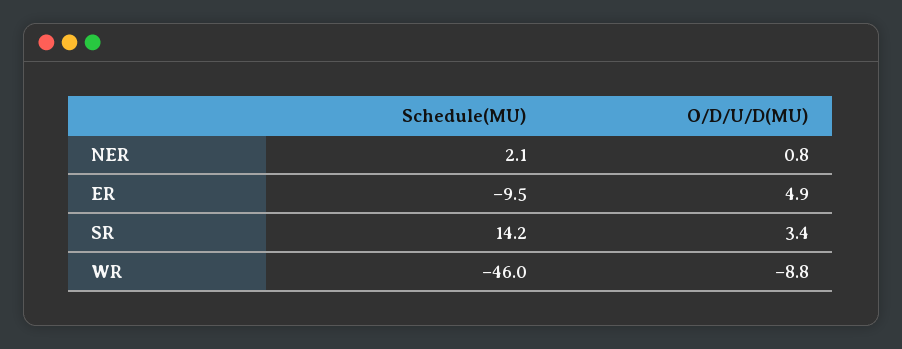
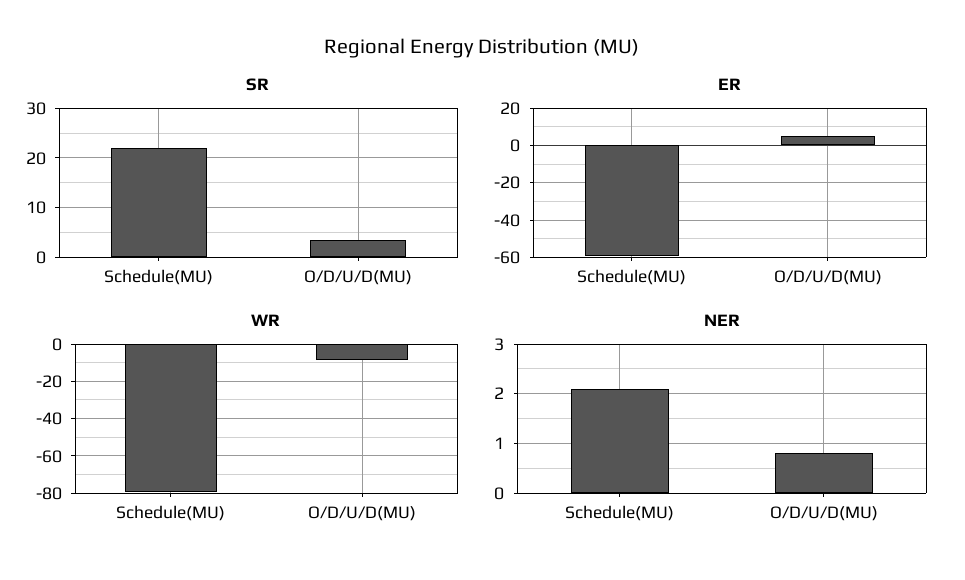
  {
    "NER": {
      "Schedule(MU)": 2.1,
      "O/D/U/D(MU)": 0.8
    },
    "ER": {
-     "Schedule(MU)": -9.5,
+     "Schedule(MU)": -60,
      "O/D/U/D(MU)": 4.9
    },
    "SR": {
-     "Schedule(MU)": 14.2,
+     "Schedule(MU)": 22,
      "O/D/U/D(MU)": 3.4
    },
    "WR": {
-     "Schedule(MU)": -46,
+     "Schedule(MU)": -80,
      "O/D/U/D(MU)": -8.8
    }
  }

